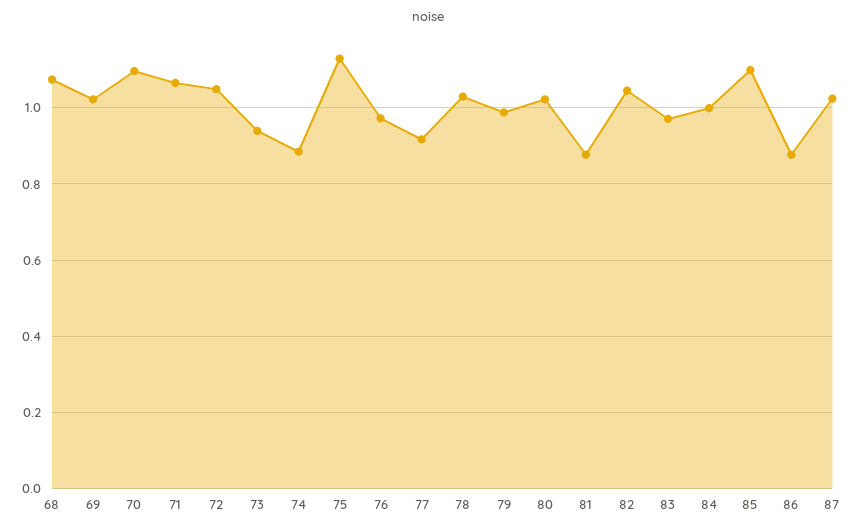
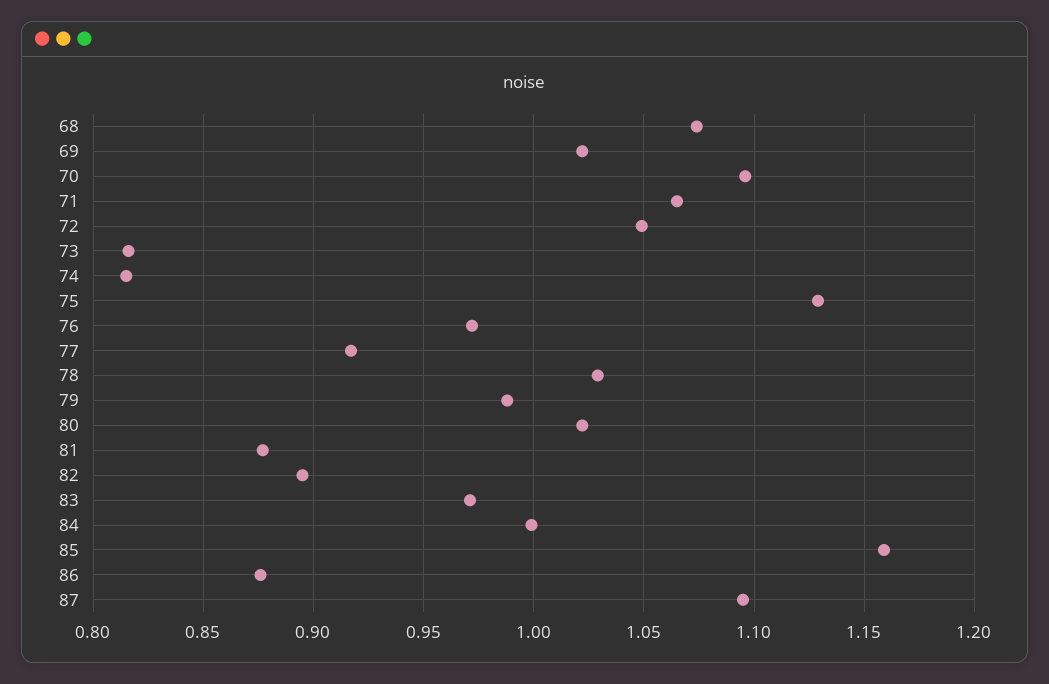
  {
    "68": 1.075,
    "69": 1.02,
    "70": 1.095,
    "71": 1.065,
    "72": 1.05,
-   "73": 0.94,
+   "73": 0.815,
-   "74": 0.88,
+   "74": 0.815,
    "75": 1.13,
    "76": 0.97,
    "77": 0.915,
    "78": 1.03,
    "79": 0.99,
    "80": 1.02,
    "81": 0.875,
-   "82": 1.04,
+   "82": 0.895,
    "83": 0.97,
    "84": 1,
-   "85": 1.1,
+   "85": 1.16,
    "86": 0.875,
-   "87": 1.02
+   "87": 1.095
  }

